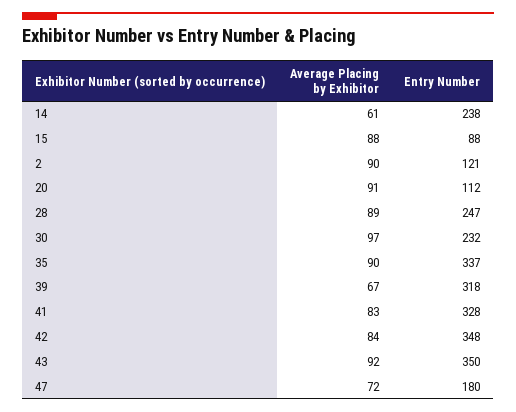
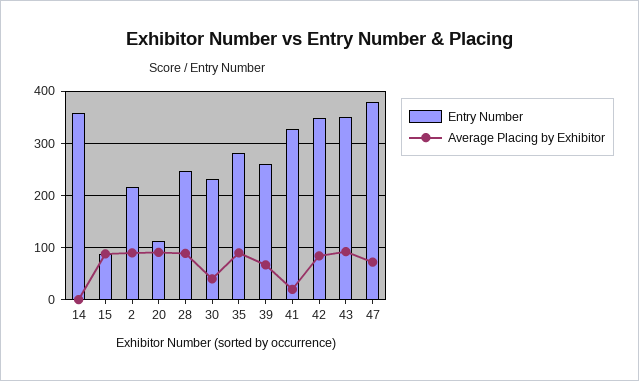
  {
    "Average Placing by Exhibitor": {
-     "14": 61,
+     "14": 0,
      "15": 88,
      "2": 90,
      "20": 91,
      "28": 89,
-     "30": 97,
+     "30": 40,
      "35": 90,
      "39": 67,
-     "41": 83,
+     "41": 20,
      "42": 84,
      "43": 92,
      "47": 72
    },
    "Entry Number": {
-     "14": 238,
+     "14": 360,
      "15": 88,
-     "2": 121,
+     "2": 220,
      "20": 112,
      "28": 247,
      "30": 232,
-     "35": 337,
+     "35": 280,
-     "39": 318,
+     "39": 260,
      "41": 328,
      "42": 348,
      "43": 350,
-     "47": 180
+     "47": 380
    }
  }

